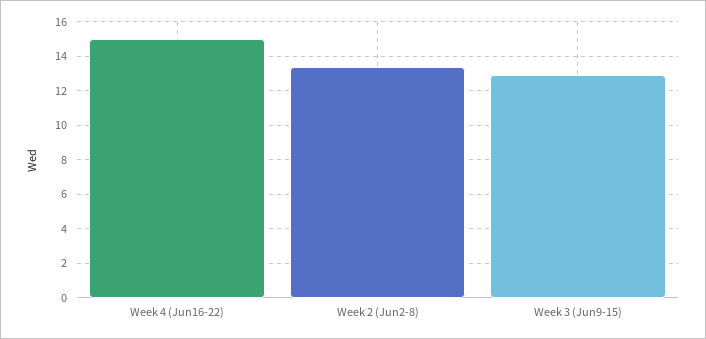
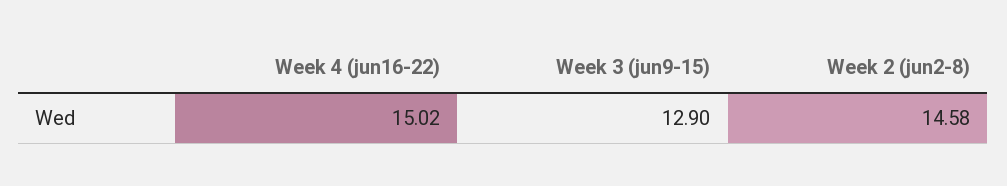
  {
    "Week 4 (Jun16-22)": 15.02,
-   "Week 2 (Jun2-8)": 13.5,
+   "Week 2 (Jun2-8)": 14.58,
    "Week 3 (Jun9-15)": 12.9
  }

